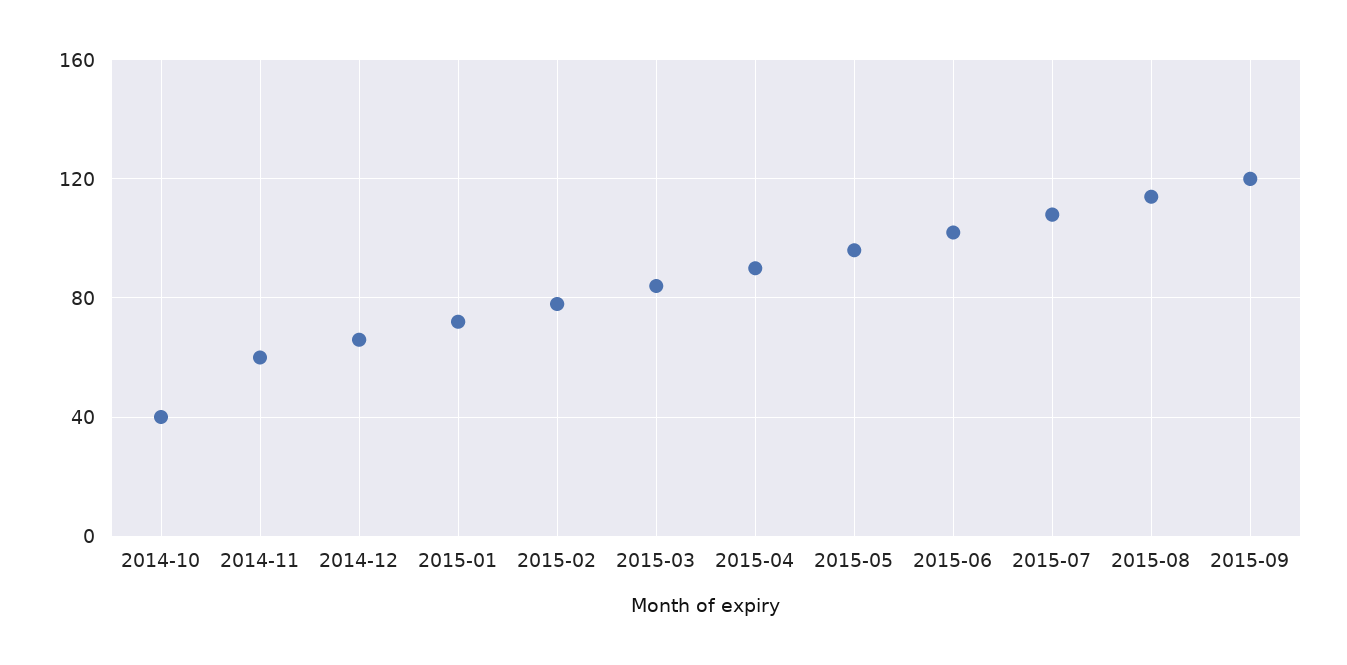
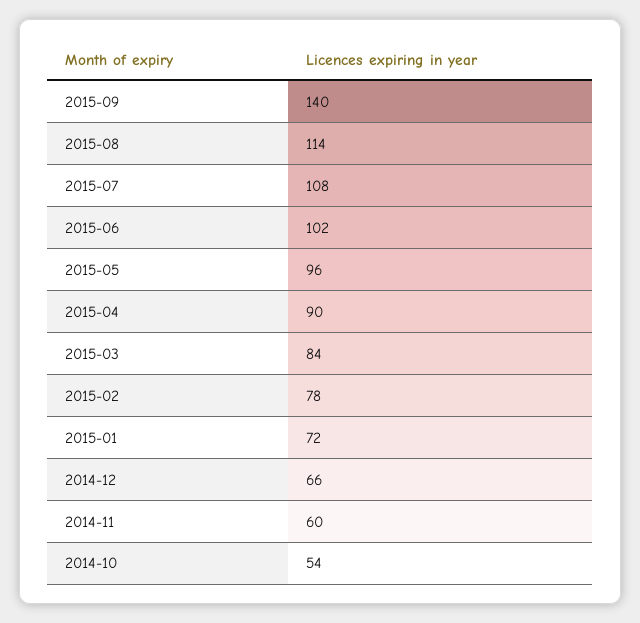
  {
-   "2014-10": 40,
+   "2014-10": 54,
    "2014-11": 60,
    "2014-12": 66,
    "2015-01": 72,
    "2015-02": 78,
    "2015-03": 84,
    "2015-04": 90,
    "2015-05": 96,
    "2015-06": 102,
    "2015-07": 108,
    "2015-08": 114,
-   "2015-09": 120
+   "2015-09": 140
  }

